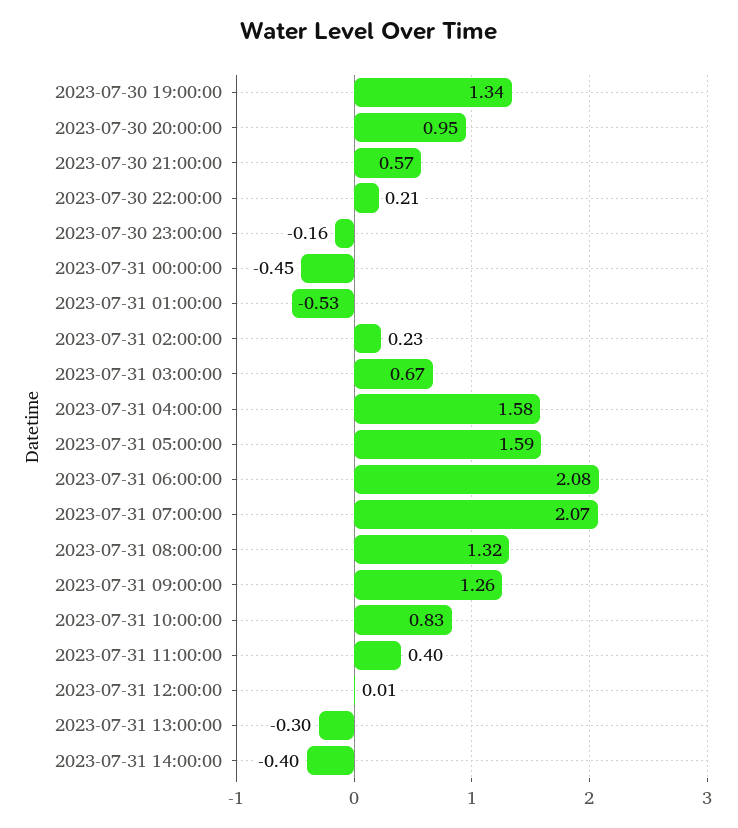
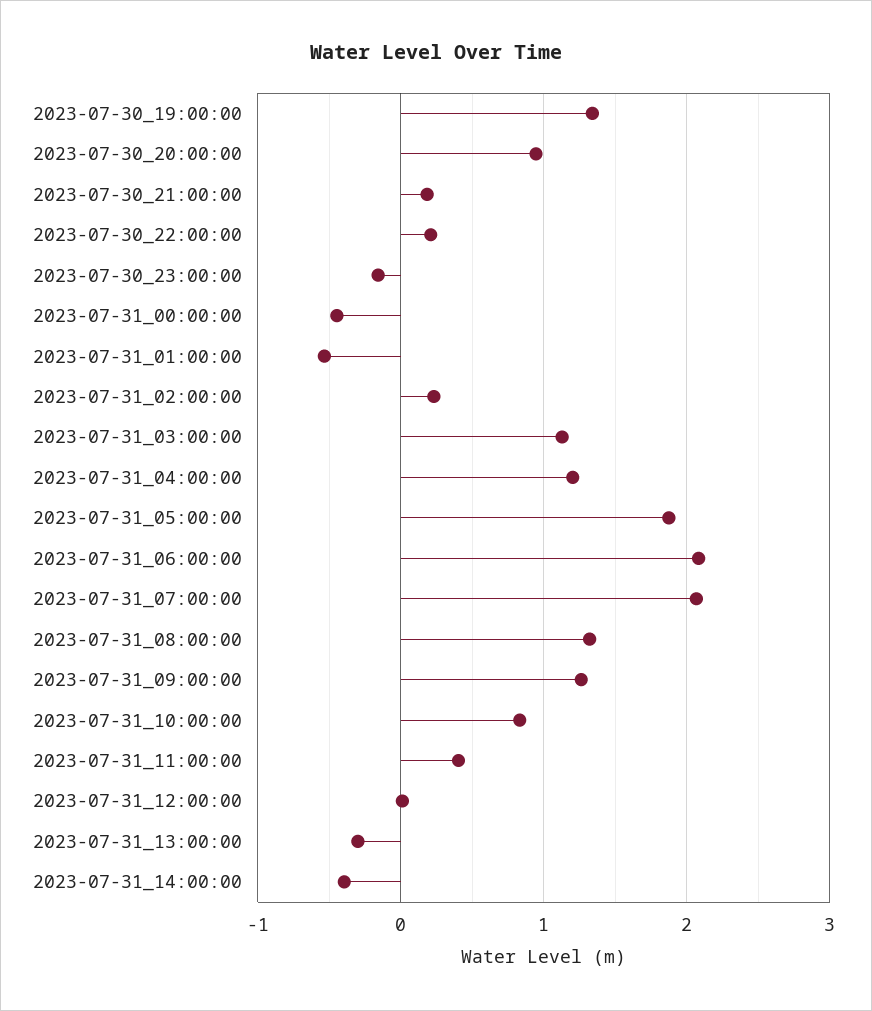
  {
    "2023-07-30 19:00:00": 1.34,
    "2023-07-30 20:00:00": 0.95,
-   "2023-07-30 21:00:00": 0.57,
+   "2023-07-30 21:00:00": 0.2,
    "2023-07-30 22:00:00": 0.21,
    "2023-07-30 23:00:00": -0.16,
    "2023-07-31 00:00:00": -0.45,
    "2023-07-31 01:00:00": -0.53,
    "2023-07-31 02:00:00": 0.23,
-   "2023-07-31 03:00:00": 0.67,
+   "2023-07-31 03:00:00": 1.1,
-   "2023-07-31 04:00:00": 1.58,
+   "2023-07-31 04:00:00": 1.2,
-   "2023-07-31 05:00:00": 1.59,
+   "2023-07-31 05:00:00": 1.9,
    "2023-07-31 06:00:00": 2.08,
    "2023-07-31 07:00:00": 2.07,
    "2023-07-31 08:00:00": 1.32,
    "2023-07-31 09:00:00": 1.26,
    "2023-07-31 10:00:00": 0.83,
    "2023-07-31 11:00:00": 0.4,
    "2023-07-31 12:00:00": 0.01,
    "2023-07-31 13:00:00": -0.3,
    "2023-07-31 14:00:00": -0.4
  }

